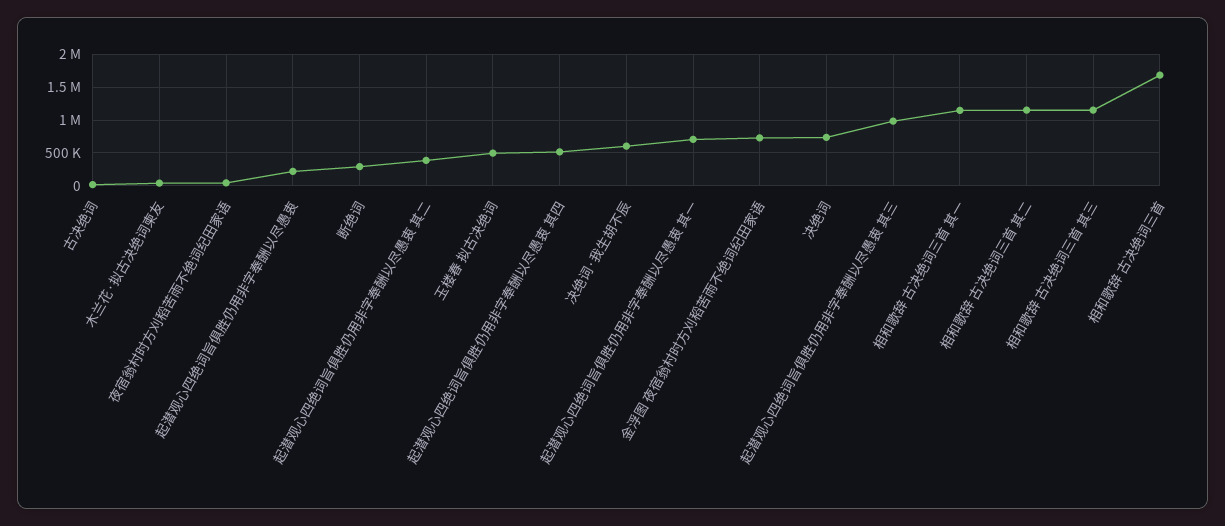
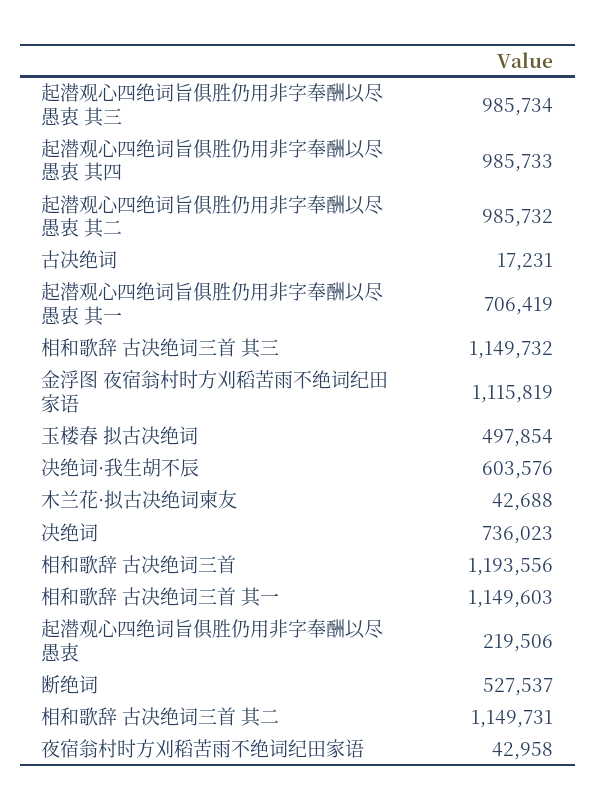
  {
    "古决绝词": 17231,
    "木兰花·拟古决绝词柬友": 42688,
    "夜宿翁村时方刈稻苦雨不绝词纪田家语": 42958,
    "起潜观心四绝词旨俱胜仍用非字奉酬以尽愚衷": 219506,
-   "断绝词": 300000,
+   "断绝词": 527537,
-   "起潜观心四绝词旨俱胜仍用非字奉酬以尽愚衷 其二": 400000,
+   "起潜观心四绝词旨俱胜仍用非字奉酬以尽愚衷 其二": 985732,
    "玉楼春 拟古决绝词": 497854,
-   "起潜观心四绝词旨俱胜仍用非字奉酬以尽愚衷 其四": 500000,
+   "起潜观心四绝词旨俱胜仍用非字奉酬以尽愚衷 其四": 985733,
    "决绝词·我生胡不辰": 603576,
    "起潜观心四绝词旨俱胜仍用非字奉酬以尽愚衷 其一": 706419,
-   "金浮图 夜宿翁村时方刈稻苦雨不绝词纪田家语": 700000,
+   "金浮图 夜宿翁村时方刈稻苦雨不绝词纪田家语": 1115819,
    "决绝词": 736023,
    "起潜观心四绝词旨俱胜仍用非字奉酬以尽愚衷 其三": 985734,
    "相和歌辞 古决绝词三首 其一": 1149603,
    "相和歌辞 古决绝词三首 其二": 1149731,
    "相和歌辞 古决绝词三首 其三": 1149732,
-   "相和歌辞 古决绝词三首": 1700000
+   "相和歌辞 古决绝词三首": 1193556
  }

